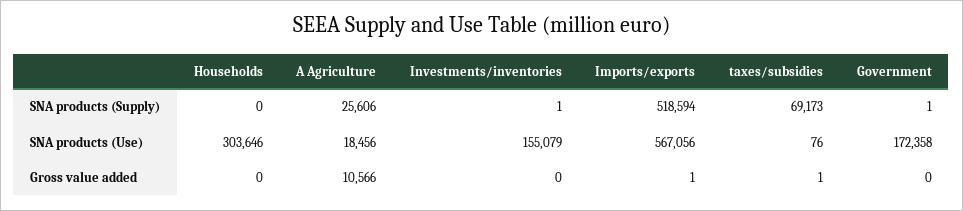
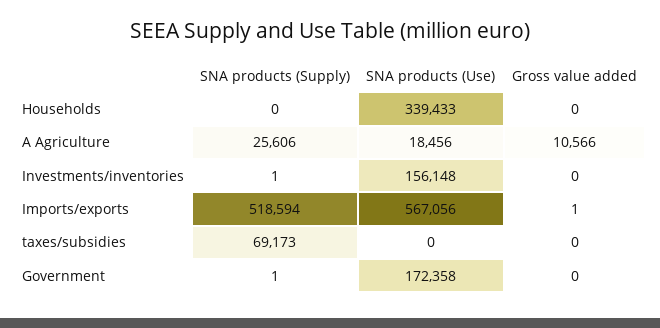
  {
    "Households": {
      "SNA products (Supply)": 0,
-     "SNA products (Use)": 303646,
+     "SNA products (Use)": 339433,
      "Gross value added": 0
    },
    "A Agriculture": {
      "SNA products (Supply)": 25606,
      "SNA products (Use)": 18456,
      "Gross value added": 10566
    },
    "Investments/inventories": {
      "SNA products (Supply)": 1,
-     "SNA products (Use)": 155079,
+     "SNA products (Use)": 156148,
      "Gross value added": 0
    },
    "Imports/exports": {
      "SNA products (Supply)": 518594,
      "SNA products (Use)": 567056,
      "Gross value added": 1
    },
    "taxes/subsidies": {
      "SNA products (Supply)": 69173,
-     "SNA products (Use)": 76,
+     "SNA products (Use)": 0,
-     "Gross value added": 1
+     "Gross value added": 0
    },
    "Government": {
      "SNA products (Supply)": 1,
      "SNA products (Use)": 172358,
      "Gross value added": 0
    }
  }

